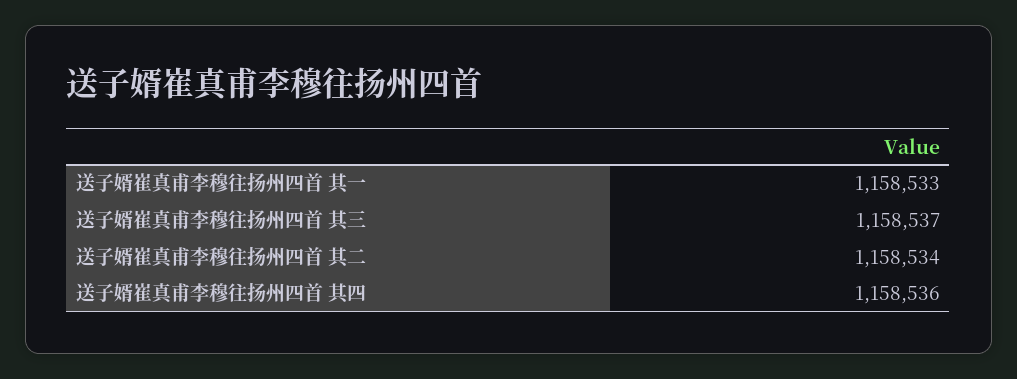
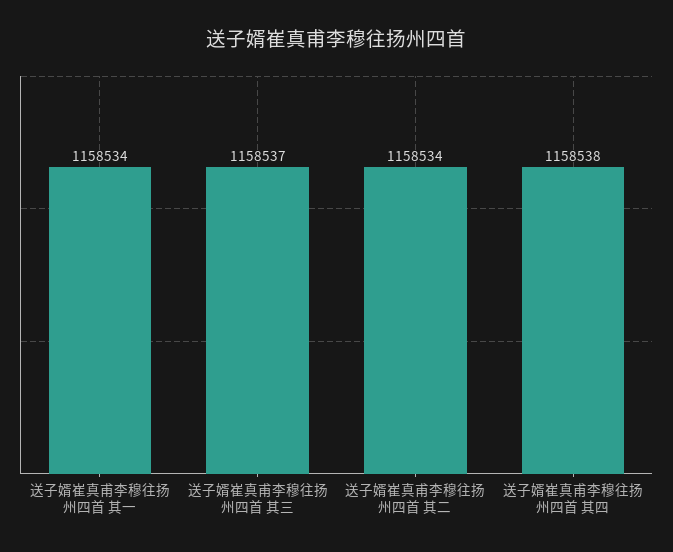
  {
-   "送子婿崔真甫李穆往扬州四首 其一": 1158533,
+   "送子婿崔真甫李穆往扬州四首 其一": 1158534,
    "送子婿崔真甫李穆往扬州四首 其三": 1158537,
    "送子婿崔真甫李穆往扬州四首 其二": 1158534,
-   "送子婿崔真甫李穆往扬州四首 其四": 1158536
+   "送子婿崔真甫李穆往扬州四首 其四": 1158538
  }

